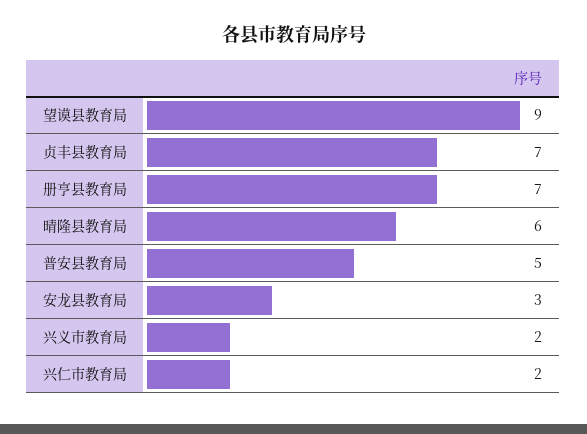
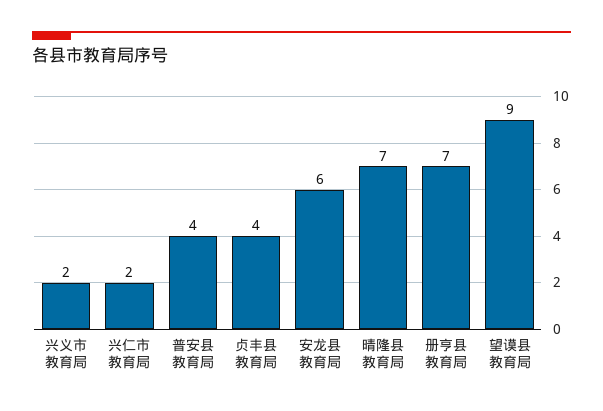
  {
    "望谟县教育局": 9,
-   "贞丰县教育局": 7,
+   "贞丰县教育局": 4,
    "册亨县教育局": 7,
-   "晴隆县教育局": 6,
+   "晴隆县教育局": 7,
-   "普安县教育局": 5,
+   "普安县教育局": 4,
-   "安龙县教育局": 3,
+   "安龙县教育局": 6,
    "兴义市教育局": 2,
    "兴仁市教育局": 2
  }

